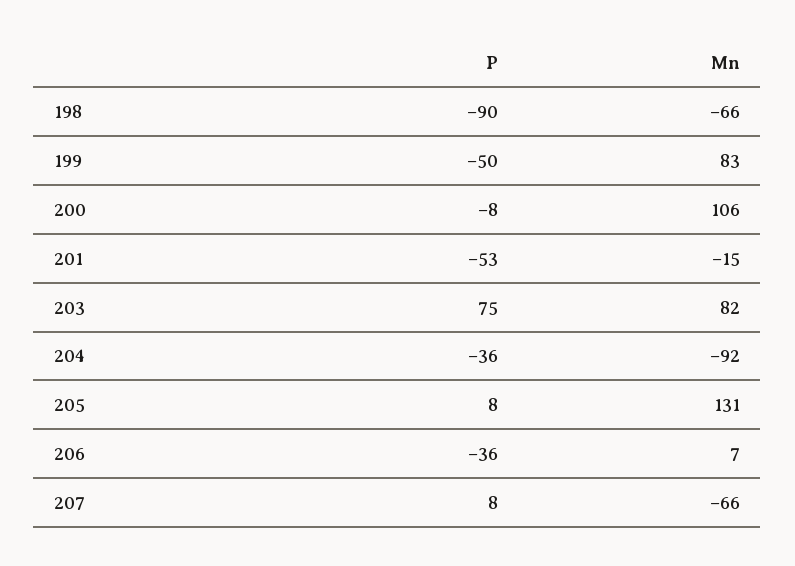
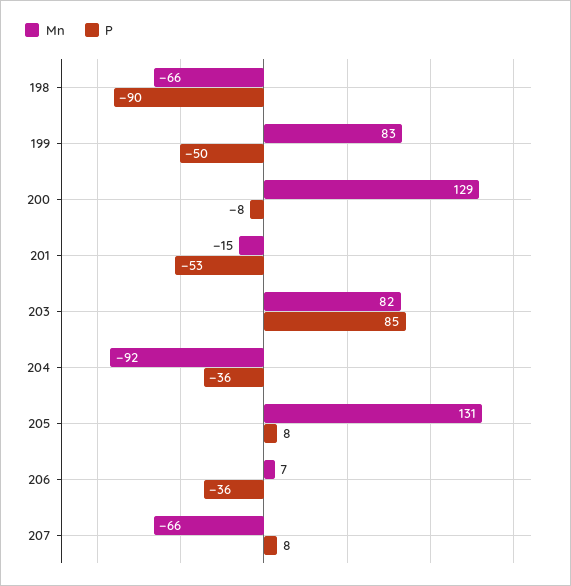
  {
    "P": {
      "198": -90,
      "199": -50,
      "200": -8,
      "201": -53,
-     "203": 75,
+     "203": 85,
      "204": -36,
      "205": 8,
      "206": -36,
      "207": 8
    },
    "Mn": {
      "198": -66,
      "199": 83,
-     "200": 106,
+     "200": 129,
      "201": -15,
      "203": 82,
      "204": -92,
      "205": 131,
      "206": 7,
      "207": -66
    }
  }

